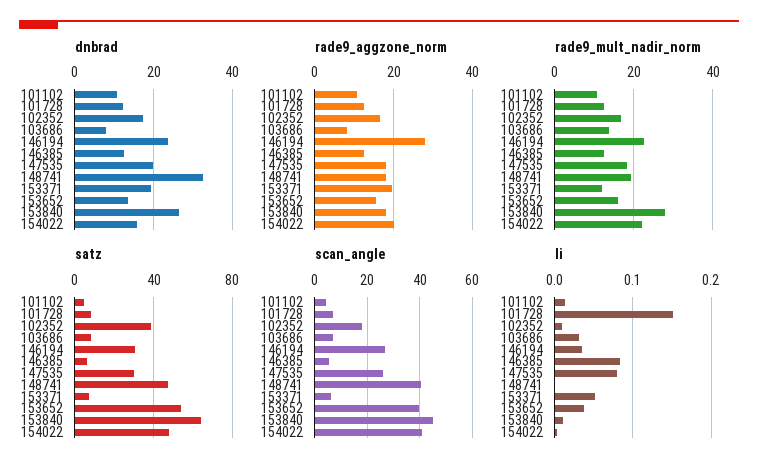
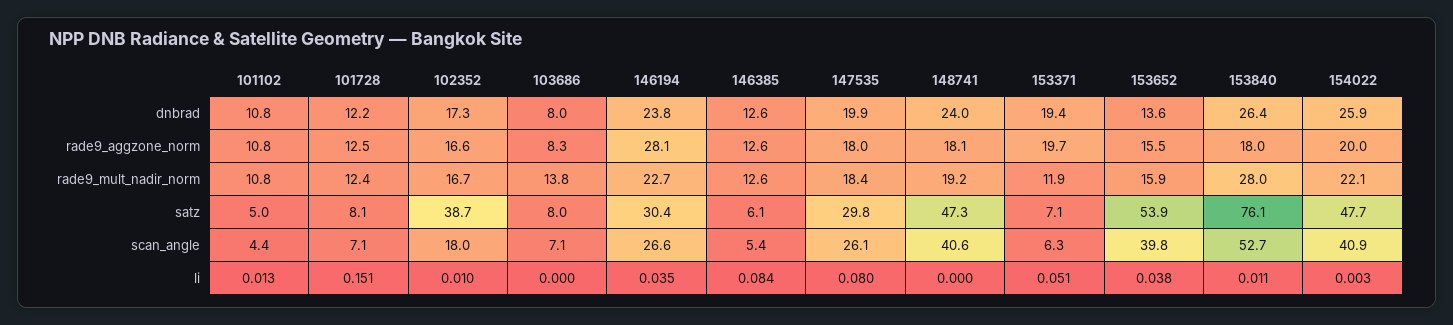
  {
    "dnbrad": {
      "101102": 10.8,
      "101728": 12.2,
      "102352": 17.3,
      "103686": 8,
      "146194": 23.8,
      "146385": 12.6,
      "147535": 19.9,
-     "148741": 32,
+     "148741": 24,
      "153371": 19.4,
      "153652": 13.6,
      "153840": 26.4,
-     "154022": 16
+     "154022": 25.9
    },
    "rade9_aggzone_norm": {
      "101102": 10.8,
      "101728": 12.5,
      "102352": 16.6,
      "103686": 8.3,
      "146194": 28.1,
      "146385": 12.6,
      "147535": 18,
      "148741": 18.1,
      "153371": 19.7,
      "153652": 15.5,
      "153840": 18,
      "154022": 20
    },
    "rade9_mult_nadir_norm": {
      "101102": 10.8,
      "101728": 12.4,
      "102352": 16.7,
      "103686": 13.8,
      "146194": 22.7,
      "146385": 12.6,
      "147535": 18.4,
      "148741": 19.2,
      "153371": 11.9,
      "153652": 15.9,
      "153840": 28,
      "154022": 22.1
    },
    "satz": {
      "101102": 5,
      "101728": 8.1,
      "102352": 38.7,
      "103686": 8,
      "146194": 30.4,
      "146385": 6.1,
      "147535": 29.8,
      "148741": 47.3,
      "153371": 7.1,
      "153652": 53.9,
-     "153840": 65,
+     "153840": 76.1,
      "154022": 47.7
    },
    "scan_angle": {
      "101102": 4.4,
      "101728": 7.1,
      "102352": 18,
      "103686": 7.1,
      "146194": 26.6,
      "146385": 5.4,
      "147535": 26.1,
      "148741": 40.6,
      "153371": 6.3,
      "153652": 39.8,
-     "153840": 45,
+     "153840": 52.7,
      "154022": 40.9
    },
    "li": {
      "101102": 0.013,
      "101728": 0.151,
      "102352": 0.01,
-     "103686": 0.03,
+     "103686": 0,
      "146194": 0.035,
      "146385": 0.084,
      "147535": 0.08,
      "148741": 0,
      "153371": 0.051,
      "153652": 0.038,
      "153840": 0.011,
      "154022": 0.003
    }
  }

